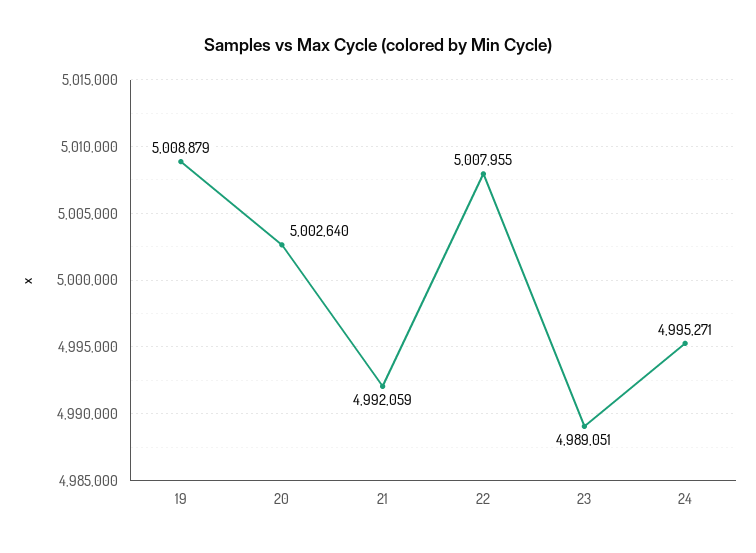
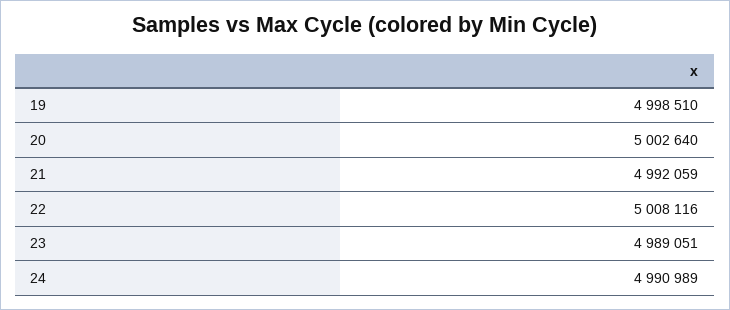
  {
-   "19": 5008879,
+   "19": 4998510,
    "20": 5002640,
    "21": 4992059,
-   "22": 5007955,
+   "22": 5008116,
    "23": 4989051,
-   "24": 4995271
+   "24": 4990989
  }

